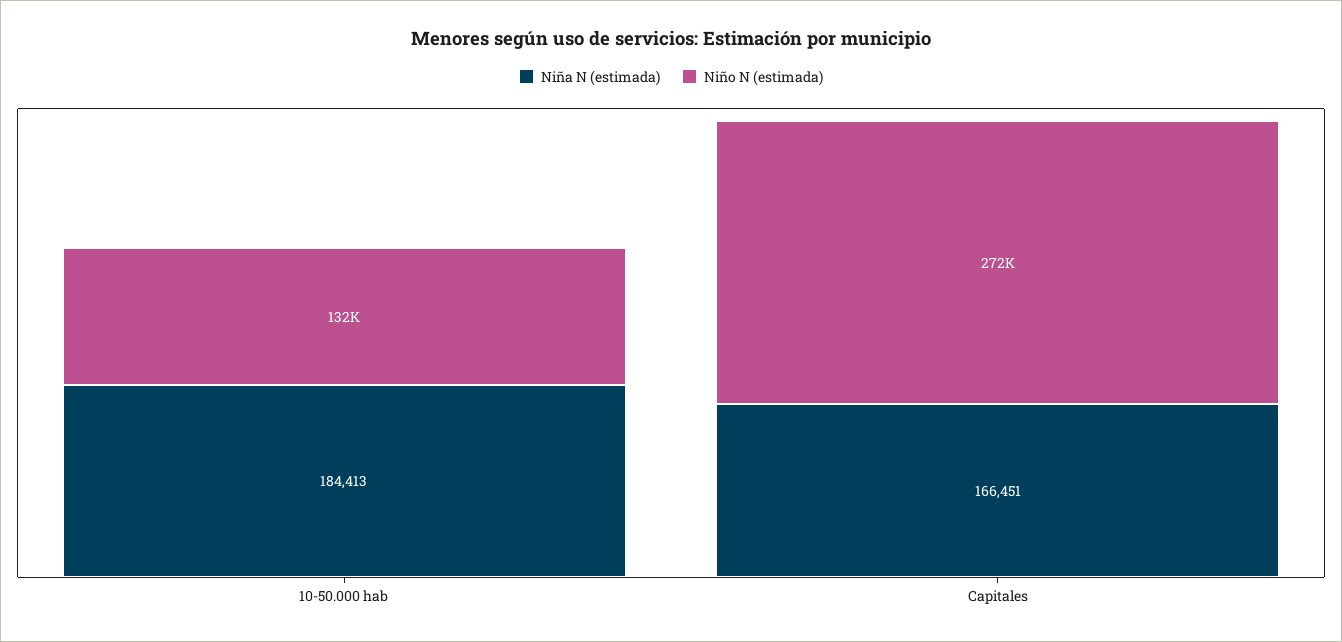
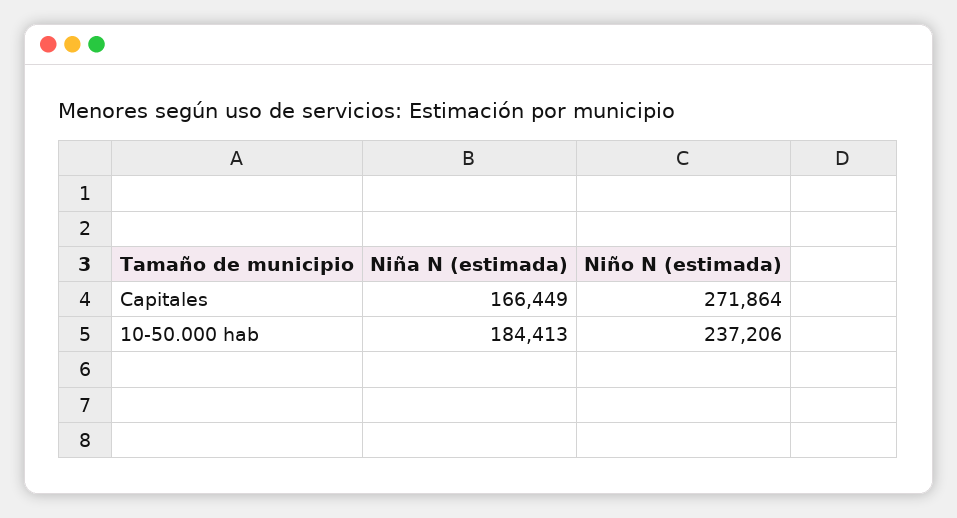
  {
    "Niña N (estimada)": {
      "10-50.000 hab": 184413,
-     "Capitales": 166451
+     "Capitales": 166449
    },
    "Niño N (estimada)": {
-     "10-50.000 hab": 132000,
+     "10-50.000 hab": 237206,
      "Capitales": 271864
    }
  }

